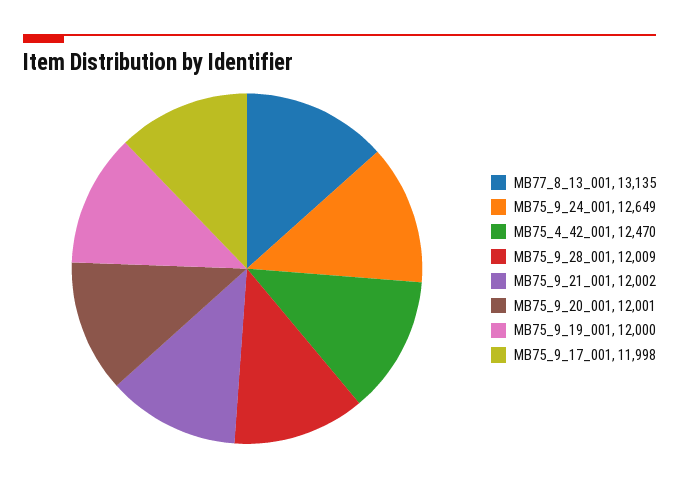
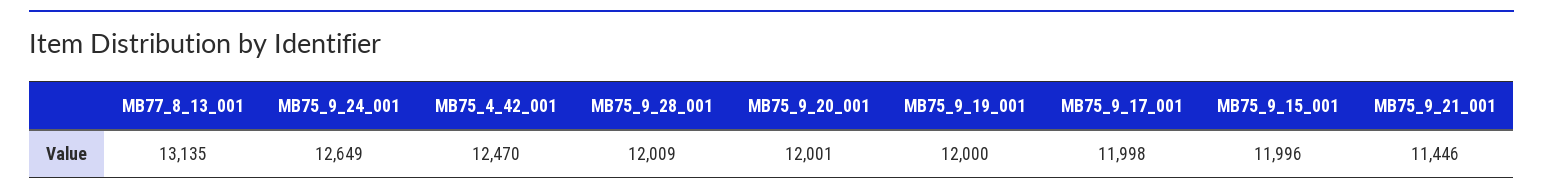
  {
    "MB77_8_13_001": 13135,
    "MB75_9_24_001": 12649,
    "MB75_4_42_001": 12470,
    "MB75_9_28_001": 12009,
-   "MB75_9_21_001": 12002,
+   "MB75_9_21_001": 11446,
    "MB75_9_20_001": 12001,
    "MB75_9_19_001": 12000,
-   "MB75_9_17_001": 11998
+   "MB75_9_17_001": 11998,
+   "MB75_9_15_001": 11996
  }

